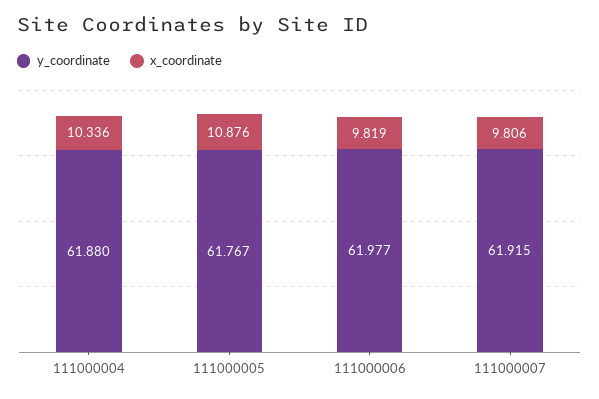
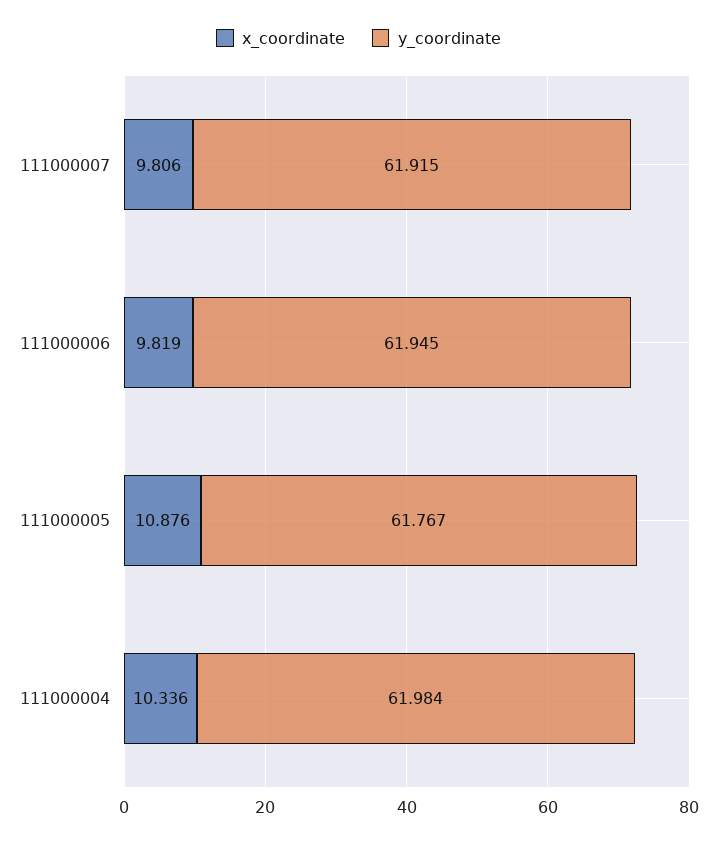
  {
    "y_coordinate": {
-     "111000004": 61.88,
+     "111000004": 61.984,
      "111000005": 61.767,
-     "111000006": 61.977,
+     "111000006": 61.945,
      "111000007": 61.915
    },
    "x_coordinate": {
      "111000004": 10.336,
      "111000005": 10.876,
      "111000006": 9.819,
      "111000007": 9.806
    }
  }

